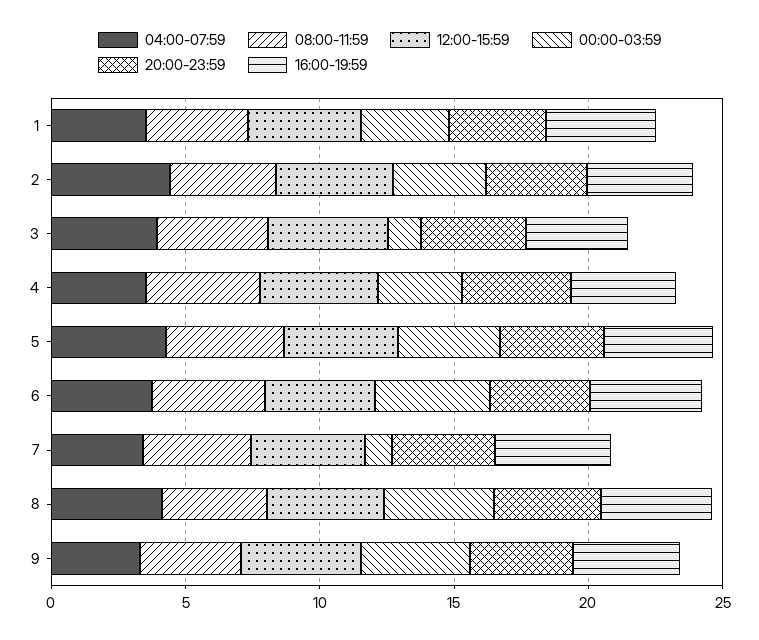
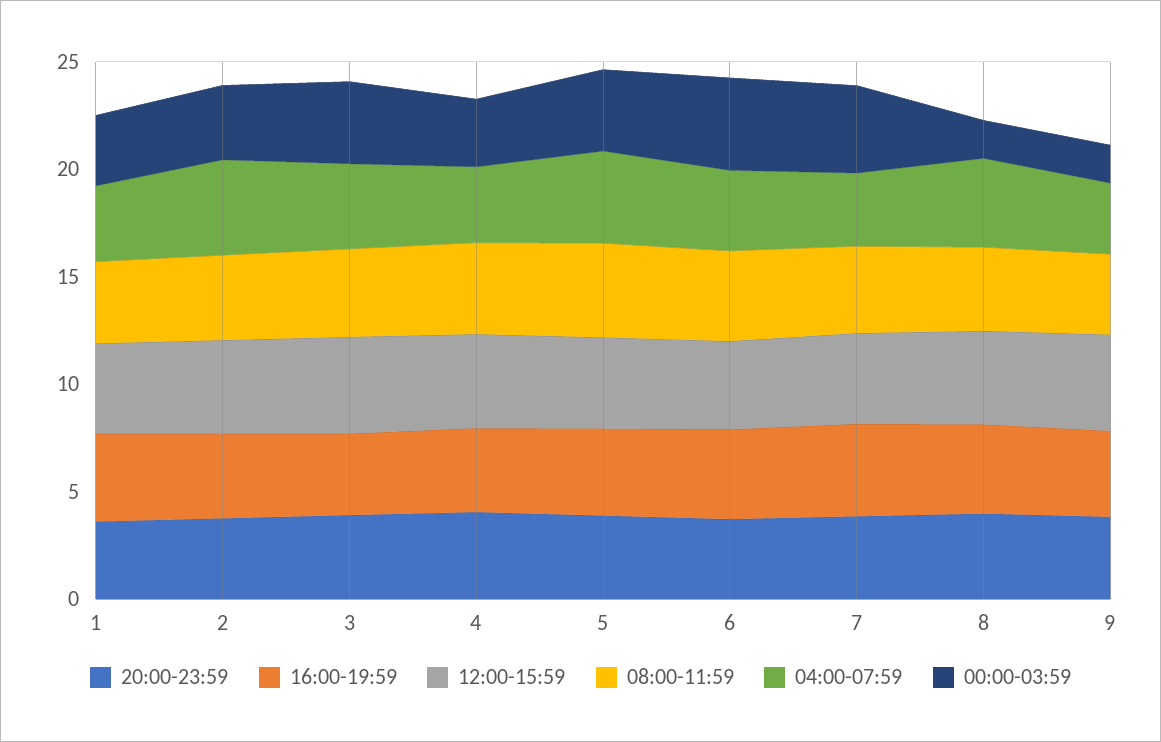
  {
    "04:00-07:59": {
      "1": 4,
      "2": 4,
      "3": 4,
      "4": 4,
      "5": 4,
      "6": 4,
      "7": 3,
      "8": 4,
      "9": 3
    },
    "08:00-11:59": {
      "1": 4,
      "2": 4,
      "3": 4,
      "4": 4,
      "5": 4,
      "6": 4,
      "7": 4,
      "8": 4,
      "9": 4
    },
    "12:00-15:59": {
      "1": 4,
      "2": 4,
      "3": 5,
      "4": 4,
      "5": 4,
      "6": 4,
      "7": 4,
      "8": 4,
      "9": 4
    },
    "00:00-03:59": {
      "1": 3,
      "2": 3,
-     "3": 1,
+     "3": 4,
      "4": 3,
      "5": 4,
      "6": 4,
-     "7": 1,
+     "7": 4,
-     "8": 4,
+     "8": 2,
-     "9": 4
+     "9": 2
    },
    "20:00-23:59": {
      "1": 4,
      "2": 4,
      "3": 4,
      "4": 4,
      "5": 4,
      "6": 4,
      "7": 4,
      "8": 4,
      "9": 4
    },
    "16:00-19:59": {
      "1": 4,
      "2": 4,
      "3": 4,
      "4": 4,
      "5": 4,
      "6": 4,
      "7": 4,
      "8": 4,
      "9": 4
    }
  }

